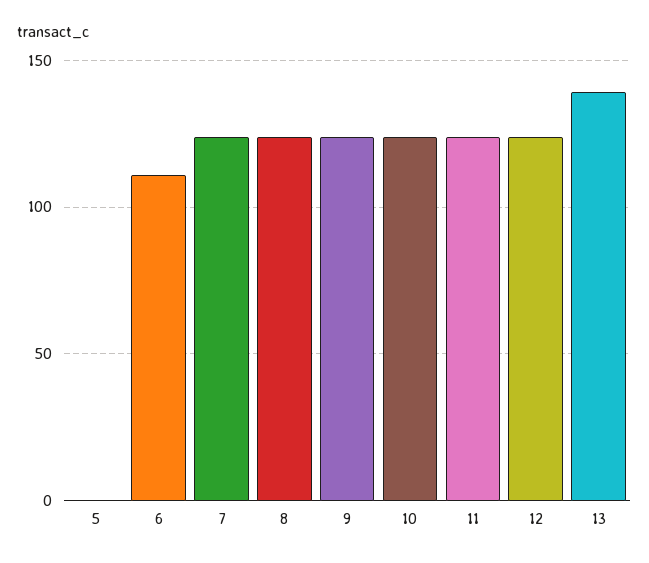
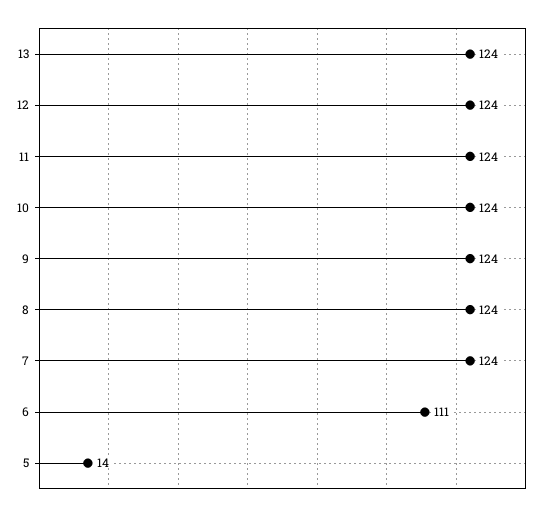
  {
-   "5": 0,
+   "5": 14,
    "6": 111,
    "7": 124,
    "8": 124,
    "9": 124,
    "10": 124,
    "11": 124,
    "12": 124,
-   "13": 140
+   "13": 124
  }

